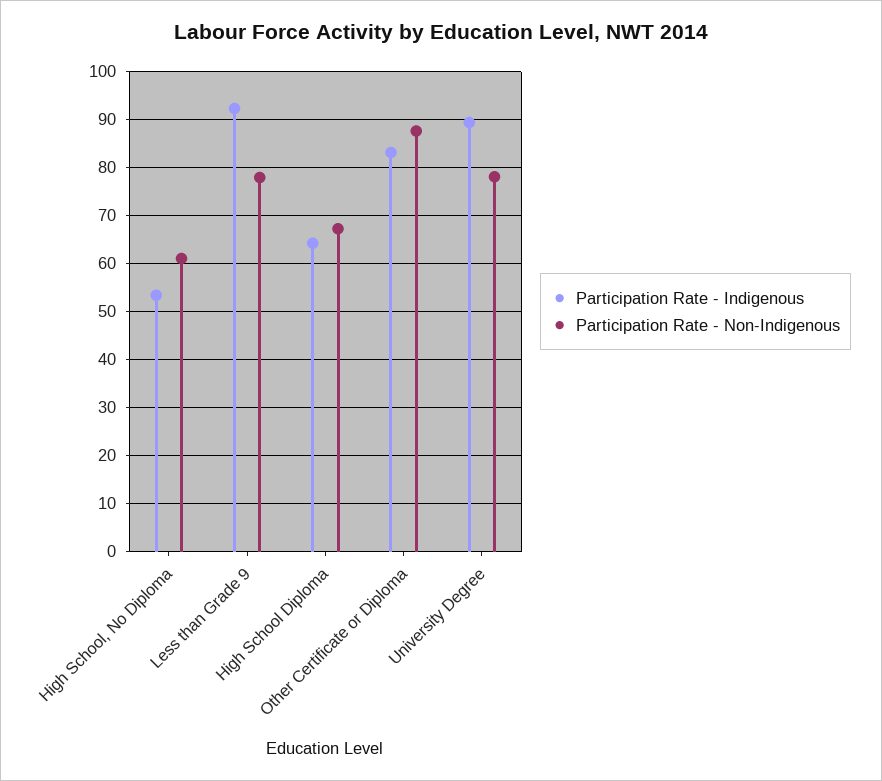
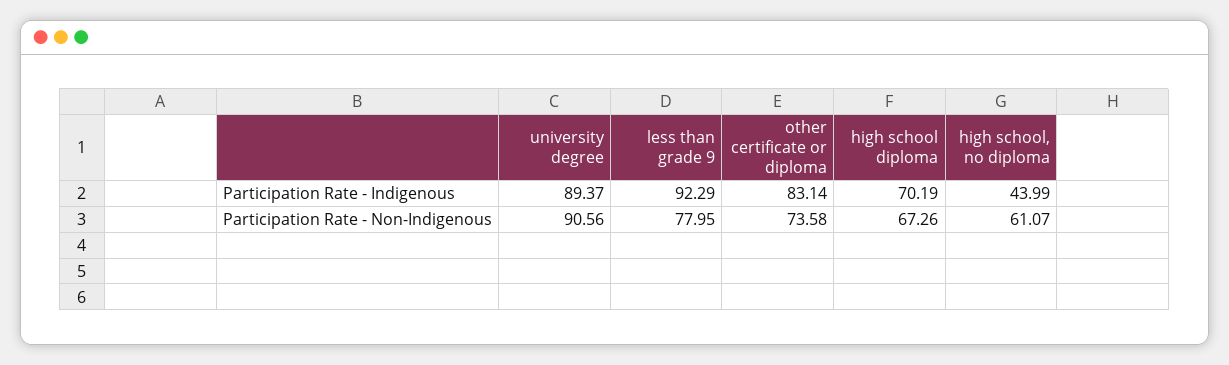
  {
    "Participation Rate - Indigenous": {
-     "High School, No Diploma": 54,
+     "High School, No Diploma": 43.99,
      "Less than Grade 9": 92.29,
-     "High School Diploma": 64,
+     "High School Diploma": 70.19,
      "Other Certificate or Diploma": 83.14,
      "University Degree": 89.37
    },
    "Participation Rate - Non-Indigenous": {
      "High School, No Diploma": 61.07,
      "Less than Grade 9": 77.95,
      "High School Diploma": 67.26,
-     "Other Certificate or Diploma": 88,
+     "Other Certificate or Diploma": 73.58,
-     "University Degree": 78
+     "University Degree": 90.56
    }
  }

